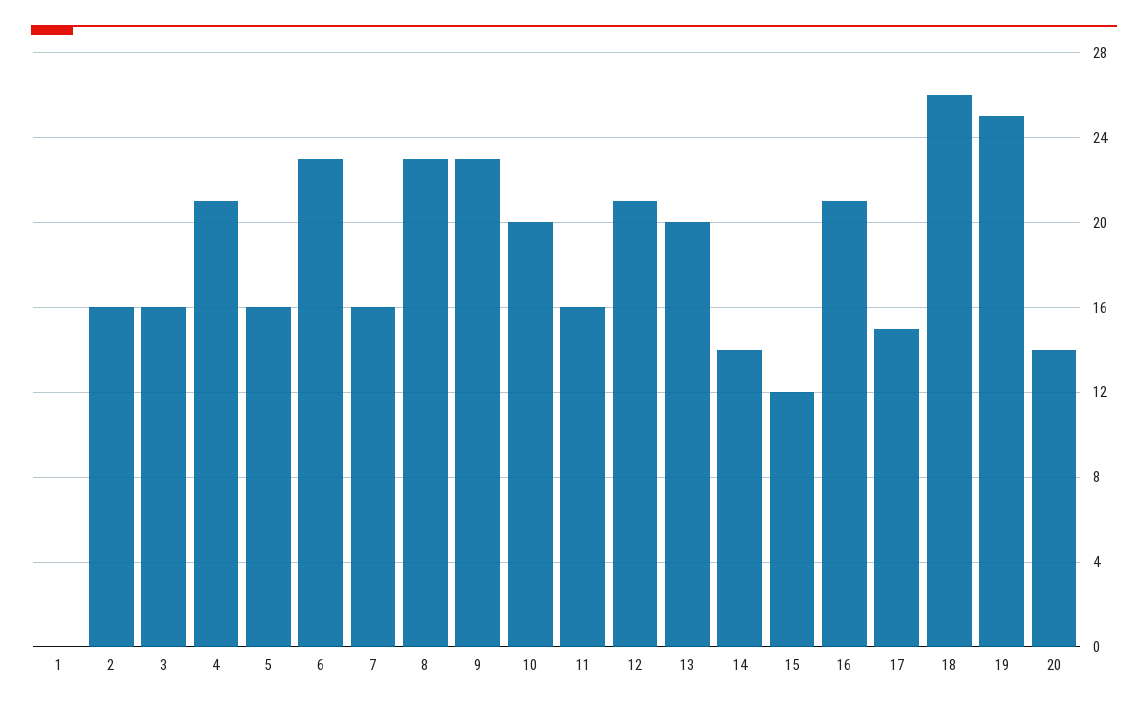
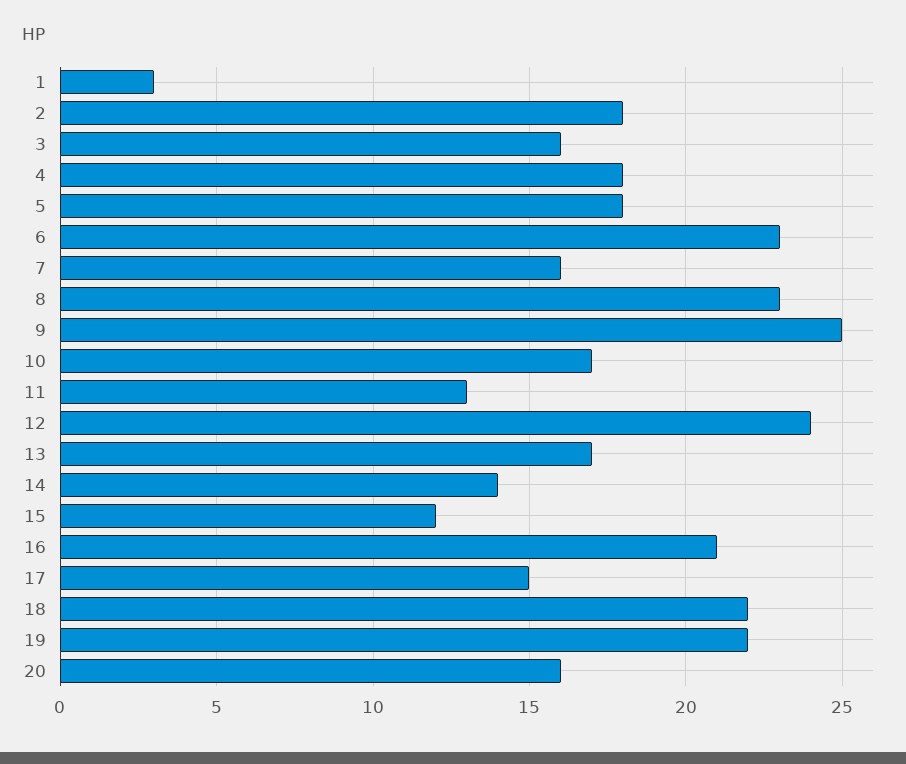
  {
-   "1": 0,
+   "1": 3,
-   "2": 16,
+   "2": 18,
    "3": 16,
-   "4": 21,
+   "4": 18,
-   "5": 16,
+   "5": 18,
    "6": 23,
    "7": 16,
    "8": 23,
-   "9": 23,
+   "9": 25,
-   "10": 20,
+   "10": 17,
-   "11": 16,
+   "11": 13,
-   "12": 21,
+   "12": 24,
-   "13": 20,
+   "13": 17,
    "14": 14,
    "15": 12,
    "16": 21,
    "17": 15,
-   "18": 26,
+   "18": 22,
-   "19": 25,
+   "19": 22,
-   "20": 14
+   "20": 16
  }

